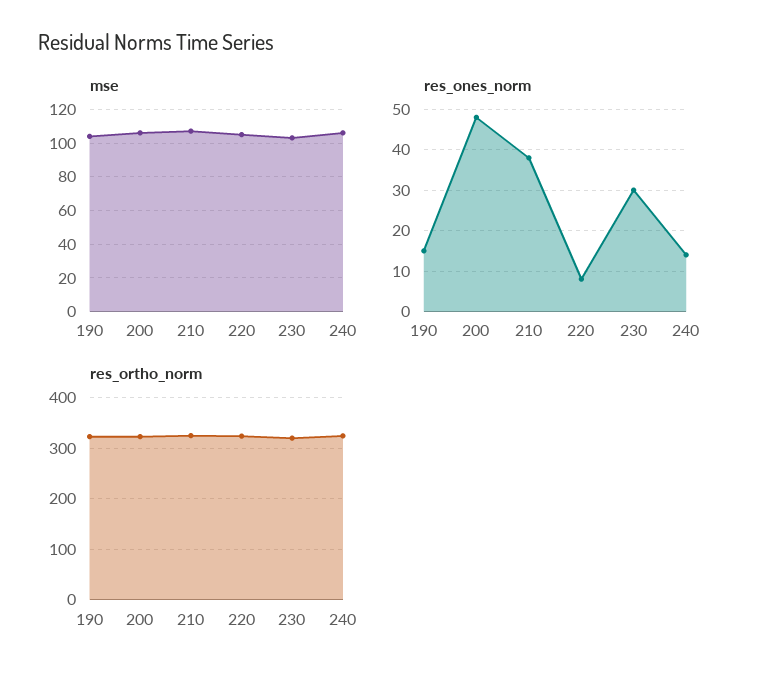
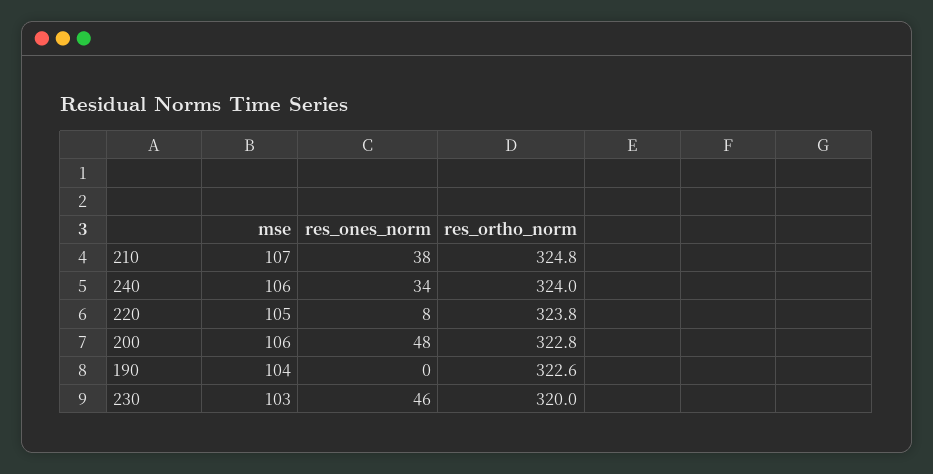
  {
    "mse": {
      "190": 104,
      "200": 106,
      "210": 107,
      "220": 105,
      "230": 103,
      "240": 106
    },
    "res_ones_norm": {
-     "190": 15,
+     "190": 0,
      "200": 48,
      "210": 38,
      "220": 8,
-     "230": 30,
+     "230": 46,
-     "240": 15
+     "240": 34
    },
    "res_ortho_norm": {
      "190": 322.6,
      "200": 322.8,
      "210": 324.8,
      "220": 323.8,
      "230": 320,
      "240": 324
    }
  }

